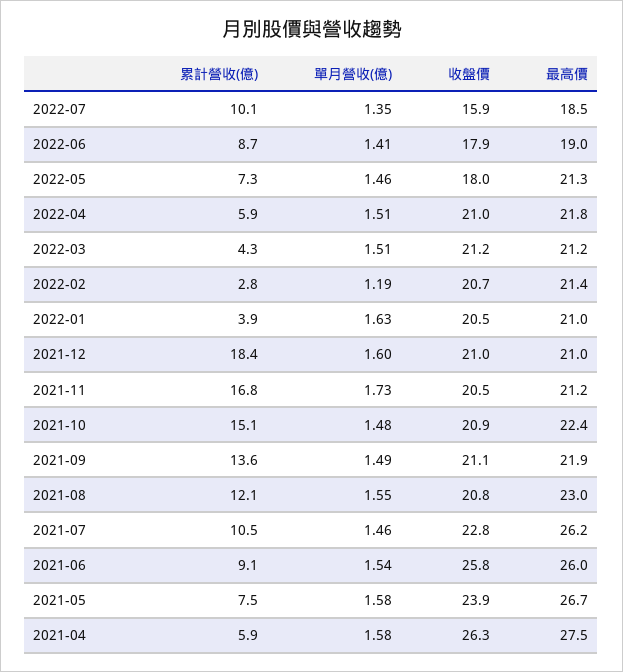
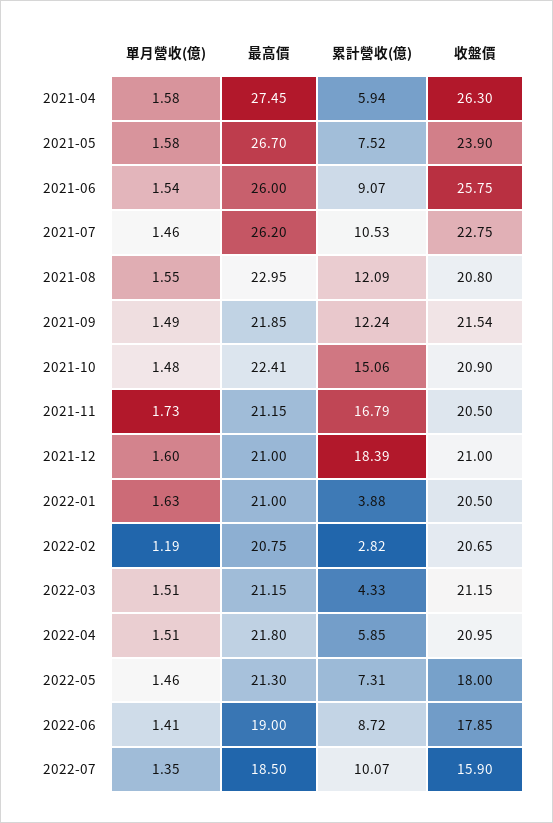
  {
    "累計營收(億)": {
      "2022-07": 10.07,
      "2022-06": 8.72,
      "2022-05": 7.31,
      "2022-04": 5.85,
      "2022-03": 4.33,
      "2022-02": 2.82,
      "2022-01": 3.88,
      "2021-12": 18.39,
      "2021-11": 16.79,
      "2021-10": 15.06,
-     "2021-09": 13.6,
+     "2021-09": 12.24,
      "2021-08": 12.09,
      "2021-07": 10.53,
      "2021-06": 9.07,
      "2021-05": 7.52,
      "2021-04": 5.94
    },
    "單月營收(億)": {
      "2022-07": 1.35,
      "2022-06": 1.41,
      "2022-05": 1.46,
      "2022-04": 1.51,
      "2022-03": 1.51,
      "2022-02": 1.19,
      "2022-01": 1.63,
      "2021-12": 1.6,
      "2021-11": 1.73,
      "2021-10": 1.48,
      "2021-09": 1.49,
      "2021-08": 1.55,
      "2021-07": 1.46,
      "2021-06": 1.54,
      "2021-05": 1.58,
      "2021-04": 1.58
    },
    "收盤價": {
      "2022-07": 15.9,
      "2022-06": 17.85,
      "2022-05": 18,
      "2022-04": 20.95,
      "2022-03": 21.15,
      "2022-02": 20.65,
      "2022-01": 20.5,
      "2021-12": 21,
      "2021-11": 20.5,
      "2021-10": 20.9,
-     "2021-09": 21.1,
+     "2021-09": 21.54,
      "2021-08": 20.8,
      "2021-07": 22.75,
      "2021-06": 25.75,
      "2021-05": 23.9,
      "2021-04": 26.3
    },
    "最高價": {
      "2022-07": 18.5,
      "2022-06": 19,
      "2022-05": 21.3,
      "2022-04": 21.8,
      "2022-03": 21.15,
-     "2022-02": 21.4,
+     "2022-02": 20.75,
      "2022-01": 21,
      "2021-12": 21,
      "2021-11": 21.15,
      "2021-10": 22.41,
      "2021-09": 21.85,
      "2021-08": 22.95,
      "2021-07": 26.2,
      "2021-06": 26,
      "2021-05": 26.7,
      "2021-04": 27.45
    }
  }

